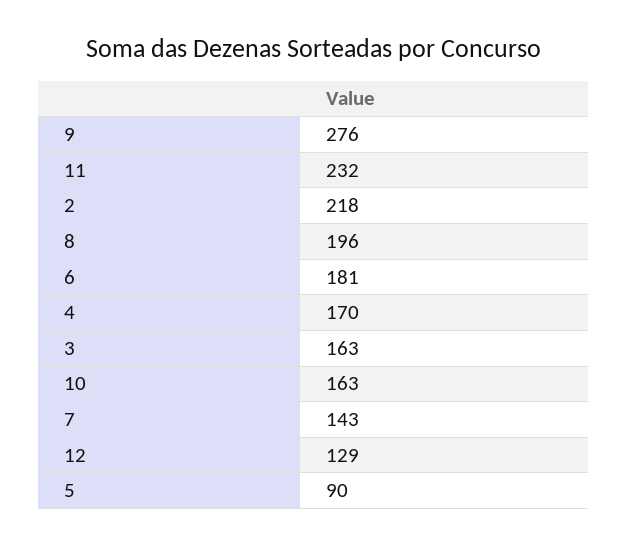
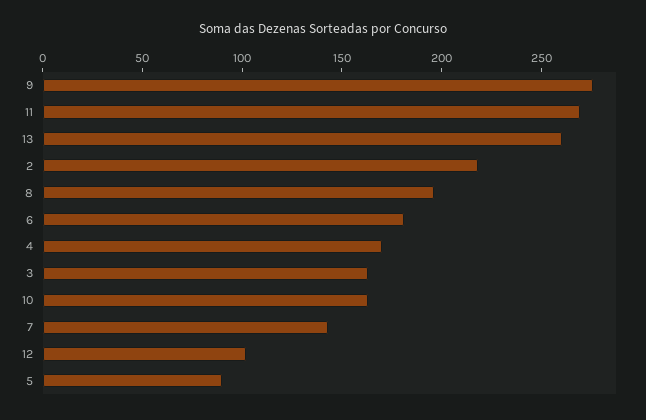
  {
    "9": 276,
-   "11": 232,
+   "11": 270,
    "2": 218,
    "8": 196,
    "6": 181,
    "4": 170,
    "3": 163,
    "10": 163,
    "7": 143,
-   "12": 129,
+   "12": 100,
-   "5": 90
+   "5": 90,
+   "13": 260
  }

